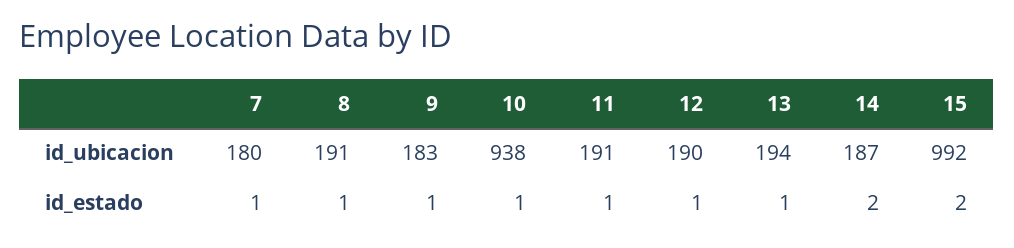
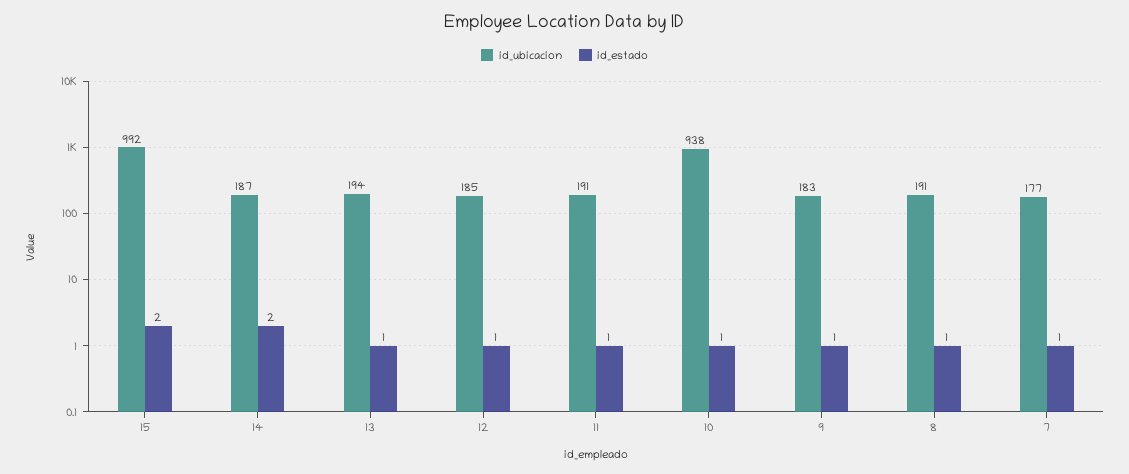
  {
    "id_ubicacion": {
-     "7": 180,
+     "7": 177,
      "8": 191,
      "9": 183,
      "10": 938,
      "11": 191,
-     "12": 190,
+     "12": 185,
      "13": 194,
      "14": 187,
      "15": 992
    },
    "id_estado": {
      "7": 1,
      "8": 1,
      "9": 1,
      "10": 1,
      "11": 1,
      "12": 1,
      "13": 1,
      "14": 2,
      "15": 2
    }
  }

